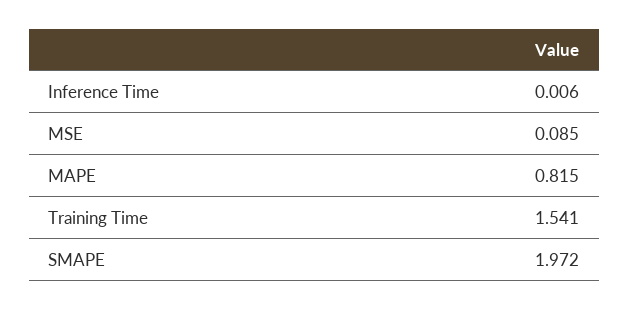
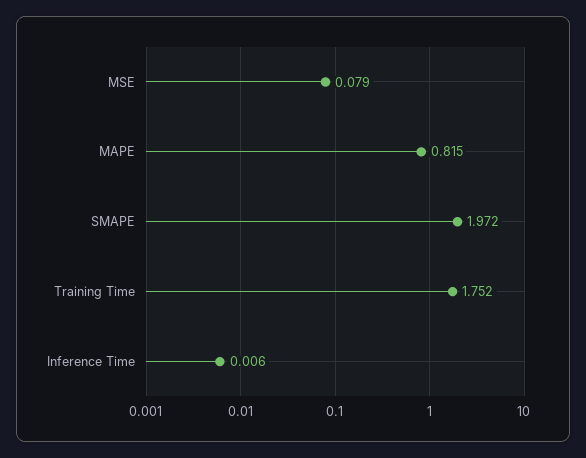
  {
    "Inference Time": 0.006,
-   "MSE": 0.085,
+   "MSE": 0.079,
    "MAPE": 0.815,
-   "Training Time": 1.541,
+   "Training Time": 1.752,
    "SMAPE": 1.972
  }

